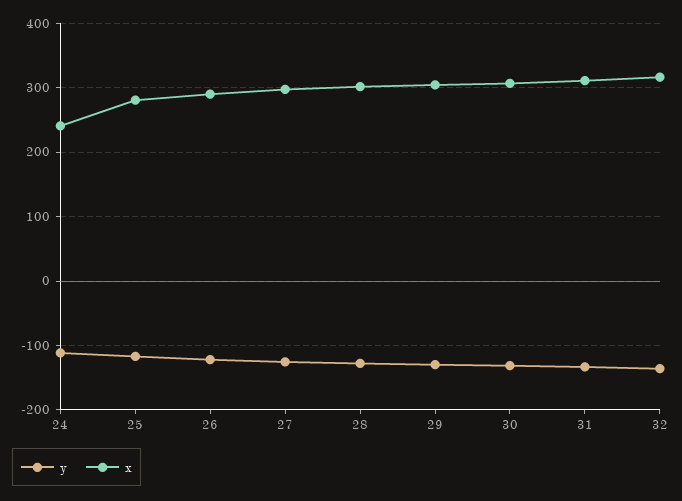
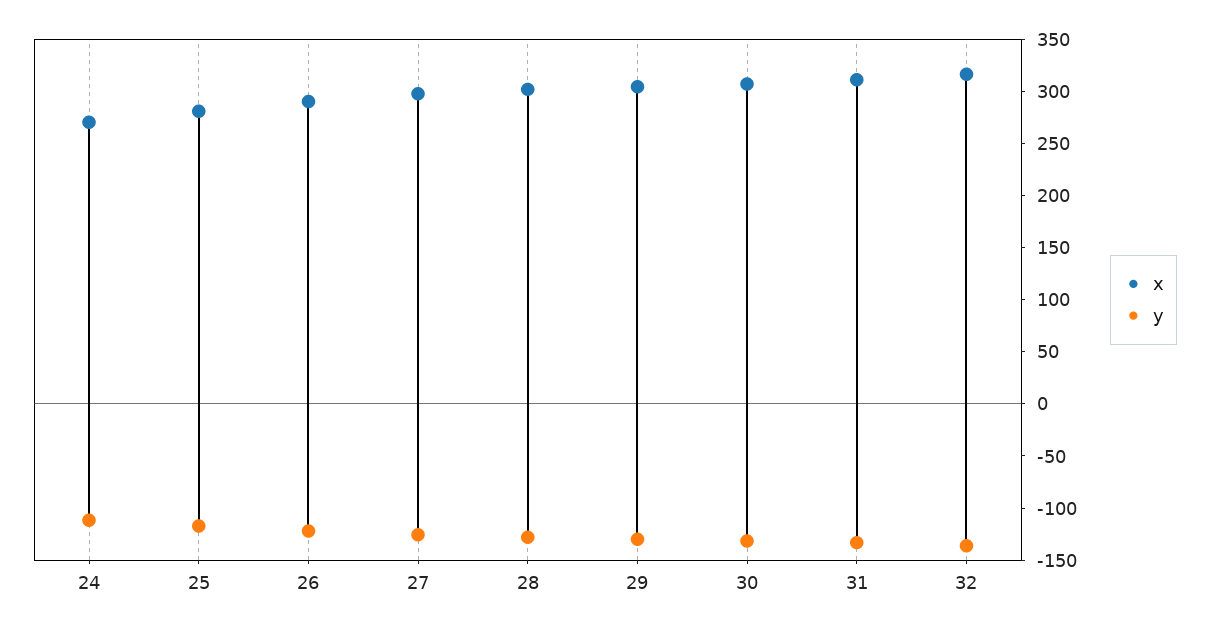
  {
    "y": {
      "24": -110,
      "25": -120,
      "26": -120,
      "27": -130,
      "28": -130,
      "29": -130,
      "30": -130,
      "31": -130,
      "32": -140
    },
    "x": {
-     "24": 240,
+     "24": 270,
      "25": 280,
      "26": 290,
      "27": 300,
      "28": 300,
      "29": 300,
      "30": 310,
      "31": 310,
      "32": 320
    }
  }

